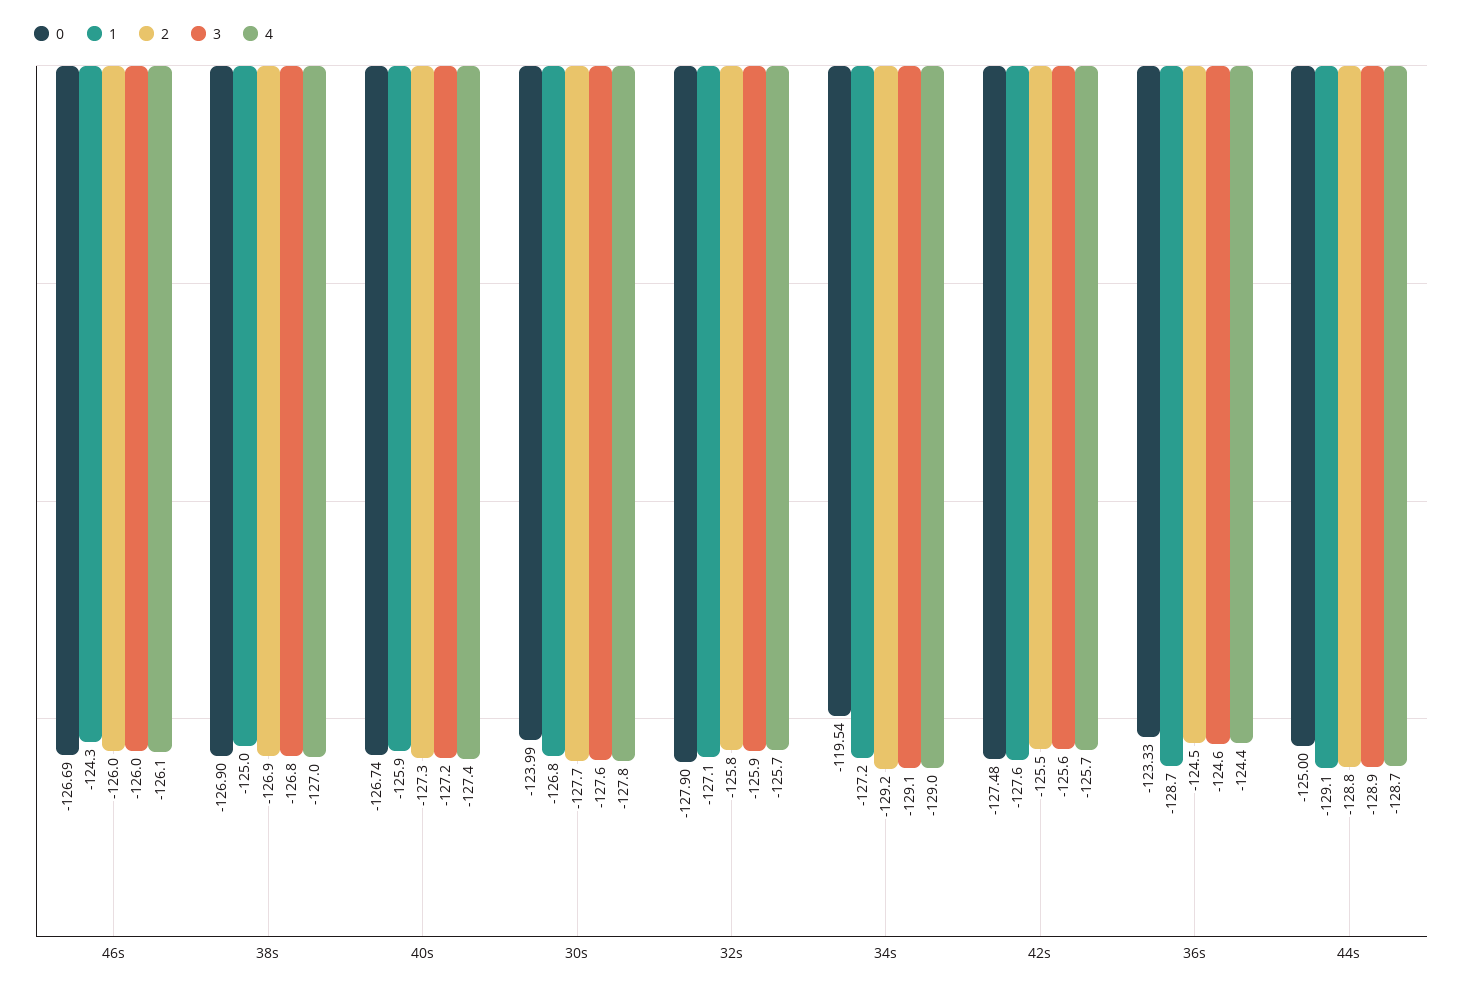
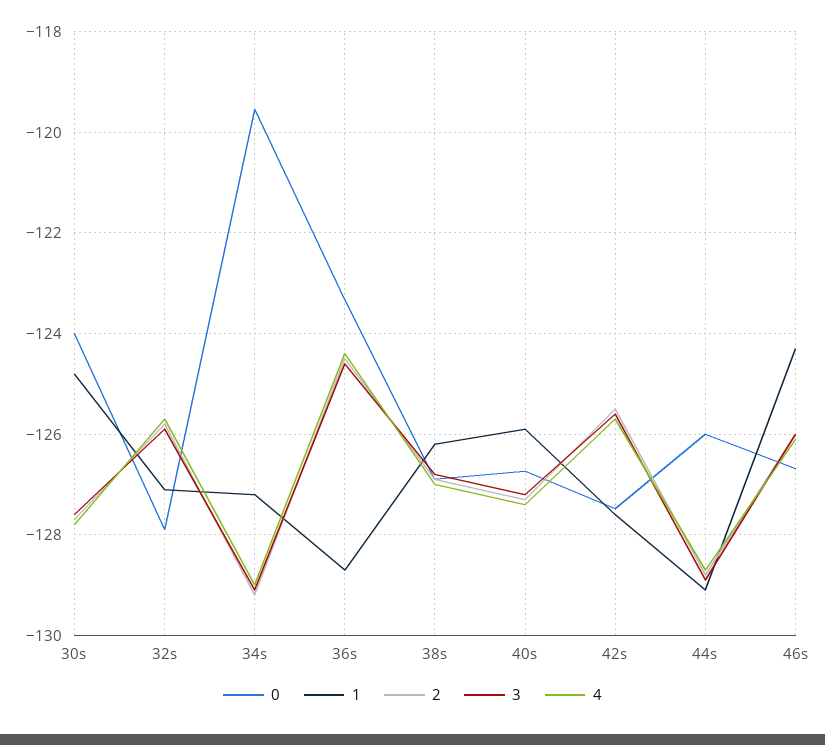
  {
    "0": {
      "46s": -126.69,
      "38s": -126.9,
      "40s": -126.74,
      "30s": -123.99,
      "32s": -127.9,
      "34s": -119.54,
      "42s": -127.48,
      "36s": -123.33,
-     "44s": -125
+     "44s": -126
    },
    "1": {
      "46s": -124.3,
-     "38s": -125,
+     "38s": -126.2,
      "40s": -125.9,
-     "30s": -126.8,
+     "30s": -124.8,
      "32s": -127.1,
      "34s": -127.2,
      "42s": -127.6,
      "36s": -128.7,
      "44s": -129.1
    },
    "2": {
      "46s": -126,
      "38s": -126.9,
      "40s": -127.3,
      "30s": -127.7,
      "32s": -125.8,
      "34s": -129.2,
      "42s": -125.5,
      "36s": -124.5,
      "44s": -128.8
    },
    "3": {
      "46s": -126,
      "38s": -126.8,
      "40s": -127.2,
      "30s": -127.6,
      "32s": -125.9,
      "34s": -129.1,
      "42s": -125.6,
      "36s": -124.6,
      "44s": -128.9
    },
    "4": {
      "46s": -126.1,
      "38s": -127,
      "40s": -127.4,
      "30s": -127.8,
      "32s": -125.7,
      "34s": -129,
      "42s": -125.7,
      "36s": -124.4,
      "44s": -128.7
    }
  }

